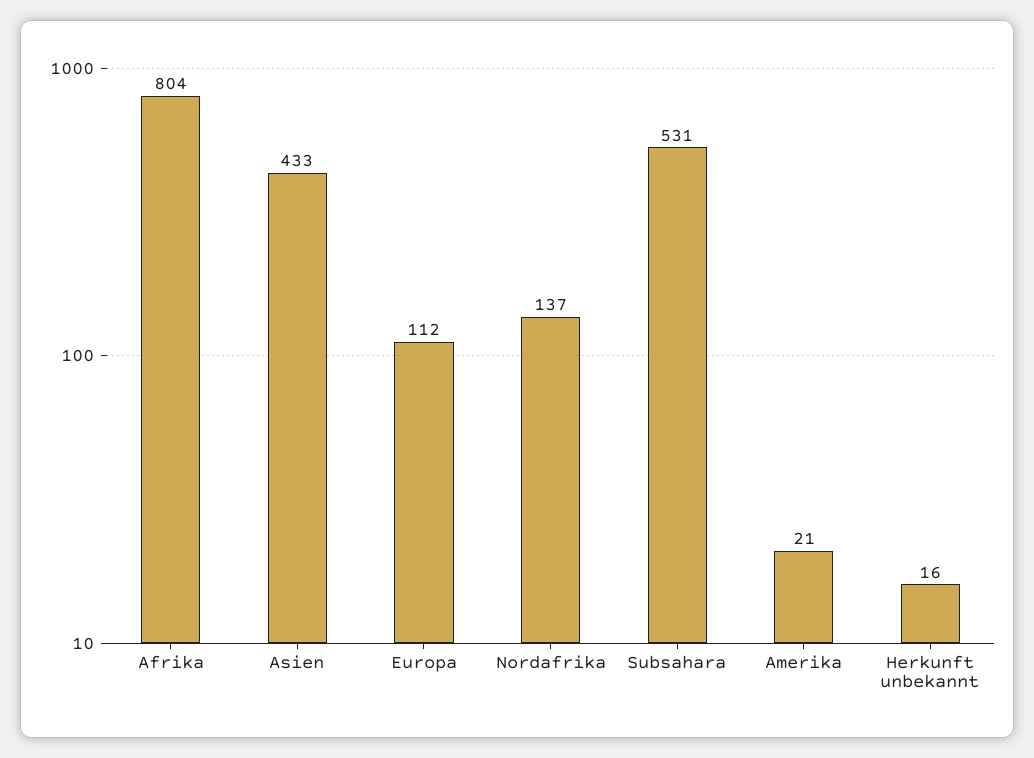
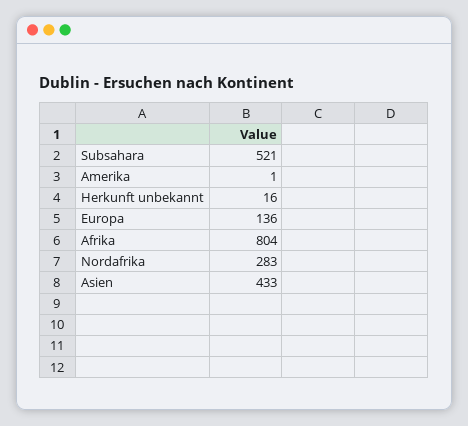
  {
    "Afrika": 804,
    "Asien": 433,
-   "Europa": 112,
+   "Europa": 136,
-   "Nordafrika": 137,
+   "Nordafrika": 283,
-   "Subsahara": 531,
+   "Subsahara": 521,
-   "Amerika": 21,
+   "Amerika": 1,
    "Herkunft unbekannt": 16
  }

